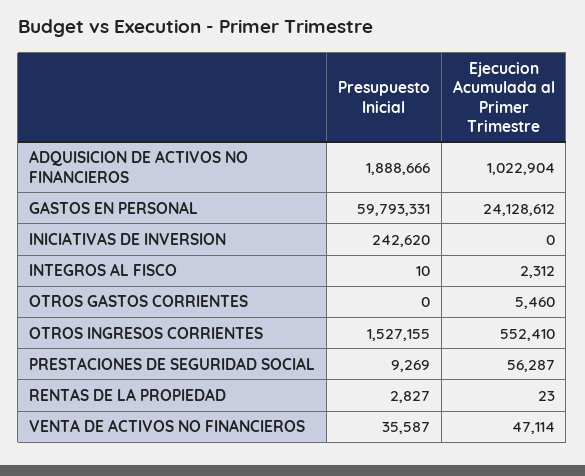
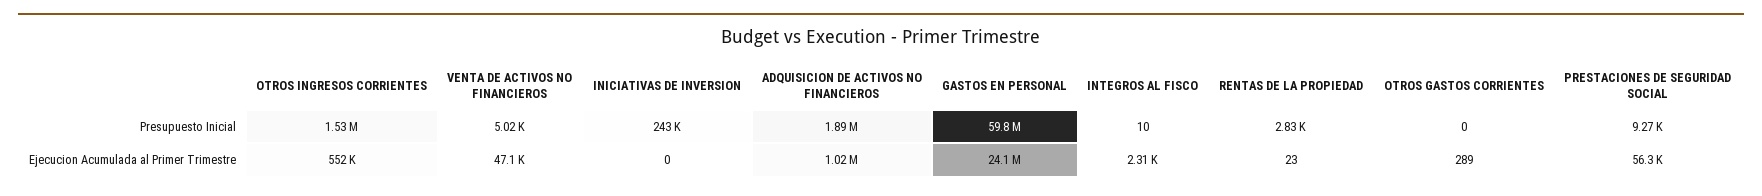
  {
    "Presupuesto Inicial": {
      "ADQUISICION DE ACTIVOS NO FINANCIEROS": 1888666,
      "GASTOS EN PERSONAL": 59793331,
      "INICIATIVAS DE INVERSION": 242620,
      "INTEGROS AL FISCO": 10,
      "OTROS GASTOS CORRIENTES": 0,
      "OTROS INGRESOS CORRIENTES": 1527155,
      "PRESTACIONES DE SEGURIDAD SOCIAL": 9269,
      "RENTAS DE LA PROPIEDAD": 2827,
-     "VENTA DE ACTIVOS NO FINANCIEROS": 35587
+     "VENTA DE ACTIVOS NO FINANCIEROS": 5020
    },
    "Ejecucion Acumulada al Primer Trimestre": {
      "ADQUISICION DE ACTIVOS NO FINANCIEROS": 1022904,
      "GASTOS EN PERSONAL": 24128612,
      "INICIATIVAS DE INVERSION": 0,
      "INTEGROS AL FISCO": 2312,
-     "OTROS GASTOS CORRIENTES": 5460,
+     "OTROS GASTOS CORRIENTES": 289,
      "OTROS INGRESOS CORRIENTES": 552410,
      "PRESTACIONES DE SEGURIDAD SOCIAL": 56287,
      "RENTAS DE LA PROPIEDAD": 23,
      "VENTA DE ACTIVOS NO FINANCIEROS": 47114
    }
  }

